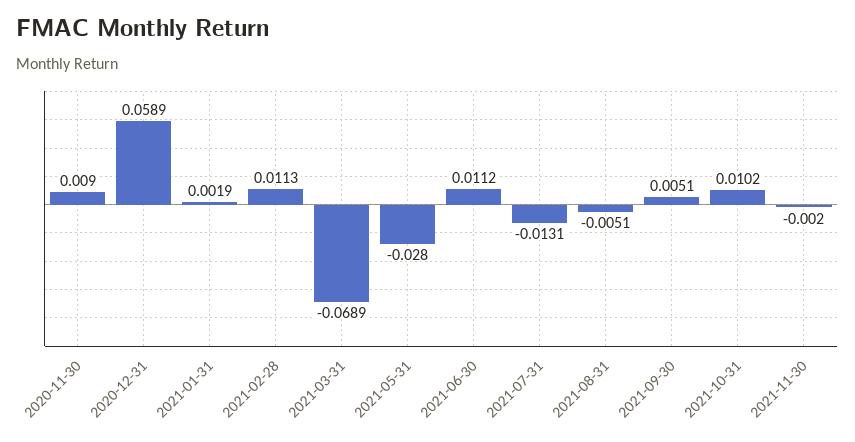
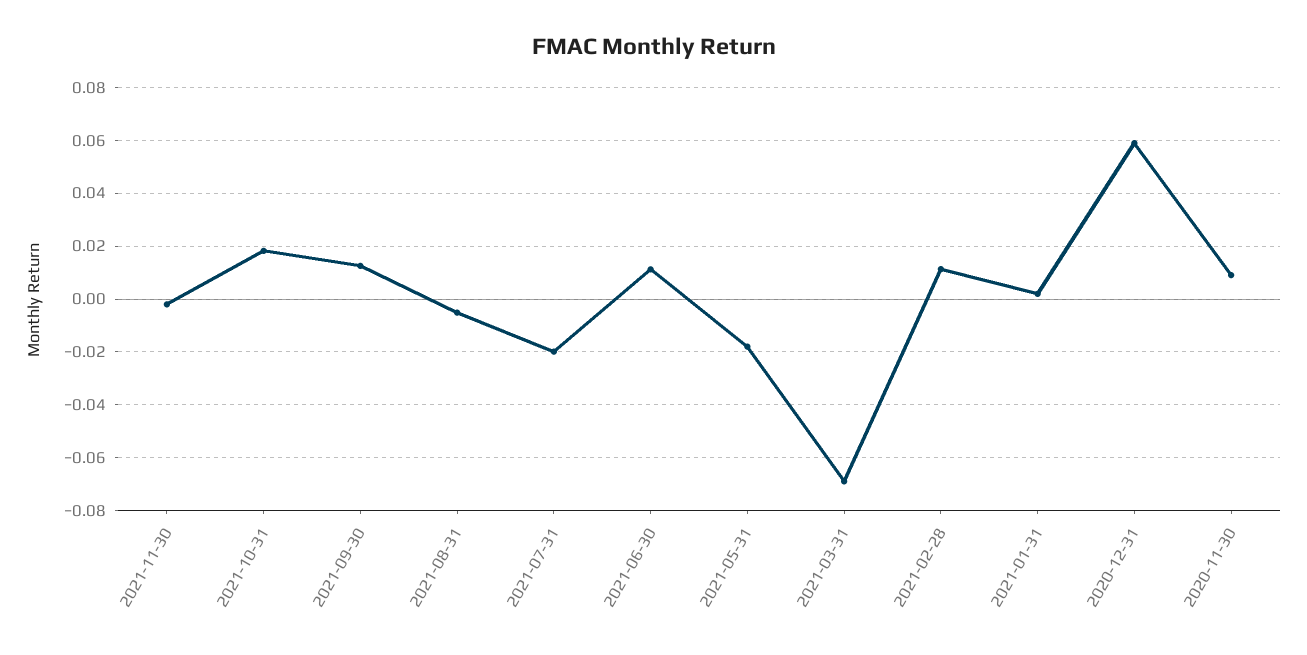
  {
    "2020-11-30": 0.009,
    "2020-12-31": 0.0589,
    "2021-01-31": 0.0019,
    "2021-02-28": 0.0113,
    "2021-03-31": -0.0689,
-   "2021-05-31": -0.028,
+   "2021-05-31": -0.0175,
    "2021-06-30": 0.0112,
-   "2021-07-31": -0.0131,
+   "2021-07-31": -0.02,
    "2021-08-31": -0.0051,
-   "2021-09-30": 0.0051,
+   "2021-09-30": 0.0125,
-   "2021-10-31": 0.0102,
+   "2021-10-31": 0.0175,
    "2021-11-30": -0.002
  }

